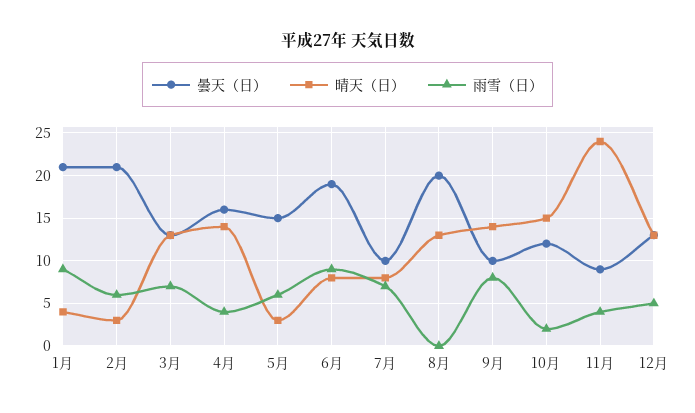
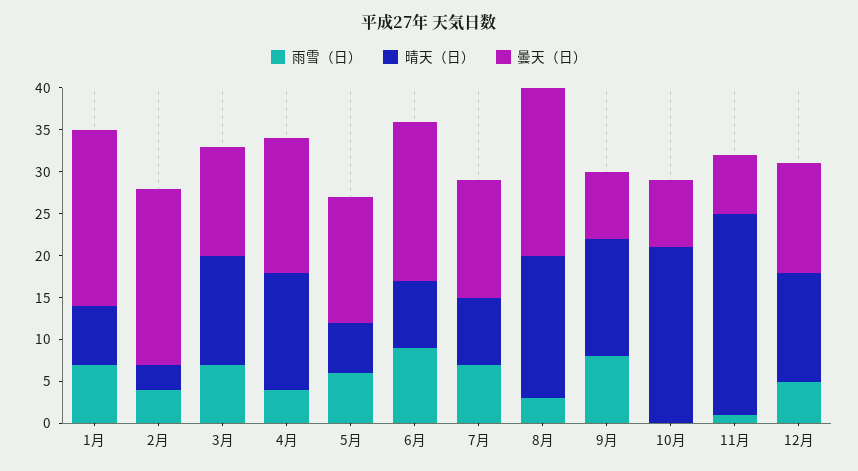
  {
    "曇天（日）": {
      "1月": 21,
      "2月": 21,
      "3月": 13,
      "4月": 16,
      "5月": 15,
      "6月": 19,
-     "7月": 10,
+     "7月": 14,
      "8月": 20,
-     "9月": 10,
+     "9月": 8,
-     "10月": 12,
+     "10月": 8,
-     "11月": 9,
+     "11月": 7,
      "12月": 13
    },
    "晴天（日）": {
-     "1月": 4,
+     "1月": 7,
      "2月": 3,
      "3月": 13,
      "4月": 14,
-     "5月": 3,
+     "5月": 6,
      "6月": 8,
      "7月": 8,
-     "8月": 13,
+     "8月": 17,
      "9月": 14,
-     "10月": 15,
+     "10月": 21,
      "11月": 24,
      "12月": 13
    },
    "雨雪（日）": {
-     "1月": 9,
+     "1月": 7,
-     "2月": 6,
+     "2月": 4,
      "3月": 7,
      "4月": 4,
      "5月": 6,
      "6月": 9,
      "7月": 7,
-     "8月": 0,
+     "8月": 3,
      "9月": 8,
-     "10月": 2,
+     "10月": 0,
-     "11月": 4,
+     "11月": 1,
      "12月": 5
    }
  }

